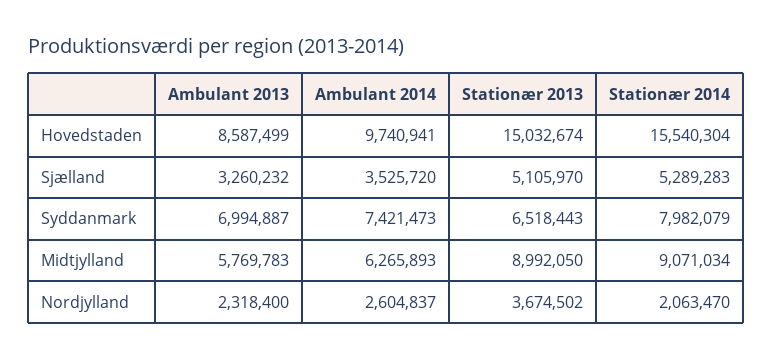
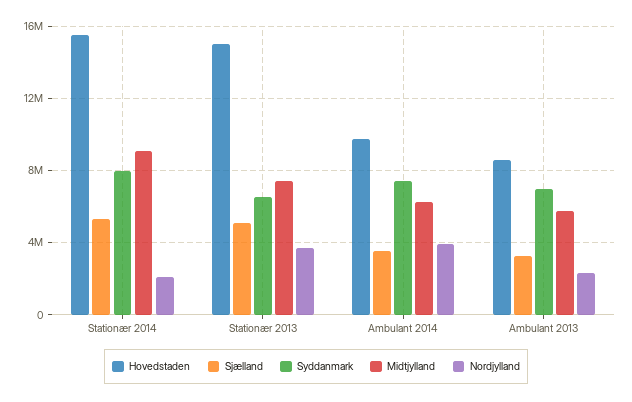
  {
    "Hovedstaden": {
      "Ambulant 2013": 8587499,
      "Ambulant 2014": 9740941,
      "Stationær 2013": 15032674,
      "Stationær 2014": 15540304
    },
    "Sjælland": {
      "Ambulant 2013": 3260232,
      "Ambulant 2014": 3525720,
      "Stationær 2013": 5105970,
      "Stationær 2014": 5289283
    },
    "Syddanmark": {
      "Ambulant 2013": 6994887,
      "Ambulant 2014": 7421473,
      "Stationær 2013": 6518443,
      "Stationær 2014": 7982079
    },
    "Midtjylland": {
      "Ambulant 2013": 5769783,
      "Ambulant 2014": 6265893,
-     "Stationær 2013": 8992050,
+     "Stationær 2013": 7500000,
      "Stationær 2014": 9071034
    },
    "Nordjylland": {
      "Ambulant 2013": 2318400,
-     "Ambulant 2014": 2604837,
+     "Ambulant 2014": 4000000,
      "Stationær 2013": 3674502,
      "Stationær 2014": 2063470
    }
  }

